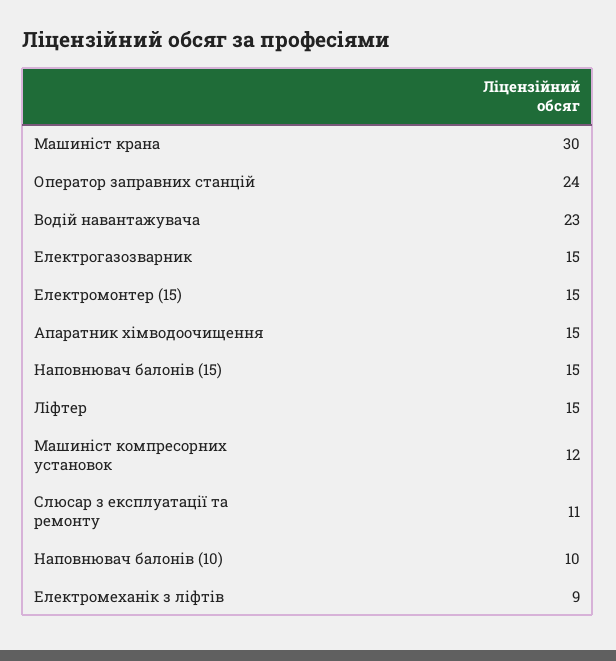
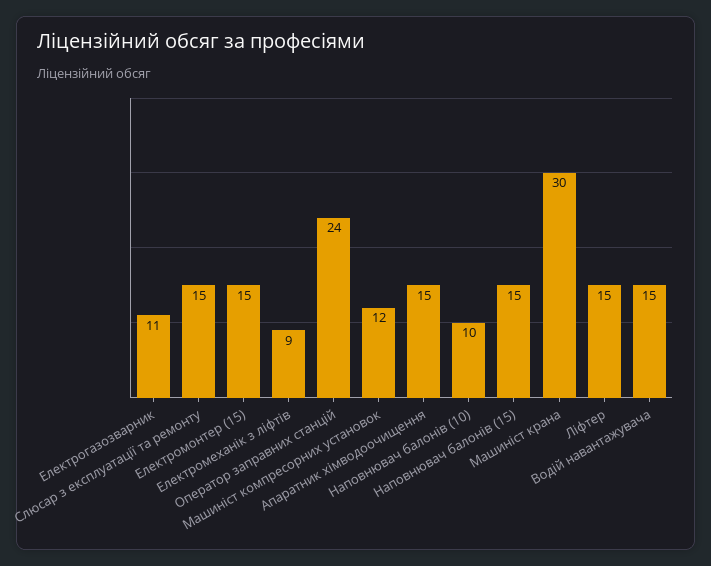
  {
    "Машиніст крана": 30,
    "Оператор заправних станцій": 24,
-   "Водій навантажувача": 23,
+   "Водій навантажувача": 15,
-   "Електрогазозварник": 15,
+   "Електрогазозварник": 11,
    "Електромонтер (15)": 15,
    "Апаратник хімводоочищення": 15,
    "Наповнювач балонів (15)": 15,
    "Ліфтер": 15,
    "Машиніст компресорних установок": 12,
-   "Слюсар з експлуатації та ремонту": 11,
+   "Слюсар з експлуатації та ремонту": 15,
    "Наповнювач балонів (10)": 10,
    "Електромеханік з ліфтів": 9
  }

